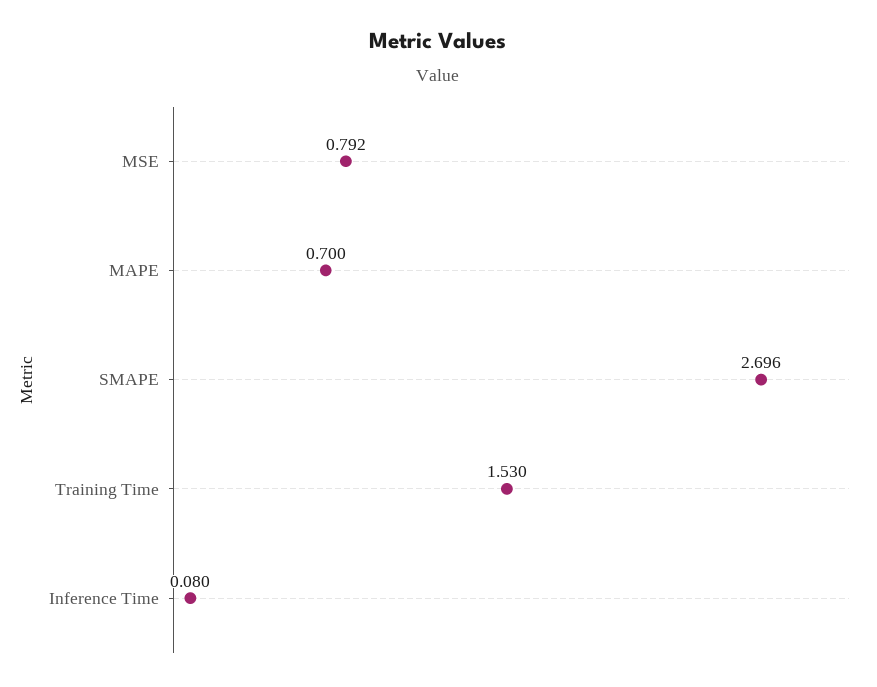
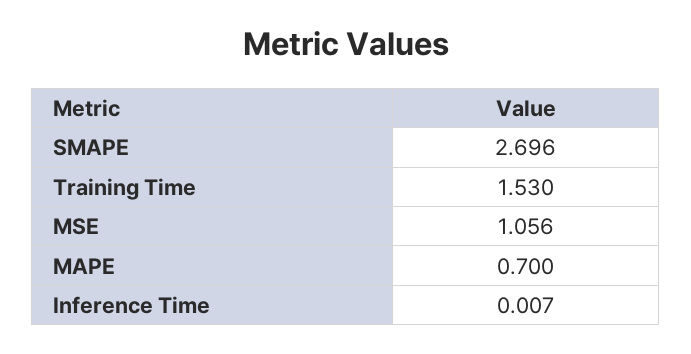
  {
-   "MSE": 0.792,
+   "MSE": 1.056,
    "MAPE": 0.7,
    "SMAPE": 2.696,
    "Training Time": 1.53,
-   "Inference Time": 0.08
+   "Inference Time": 0.007
  }

